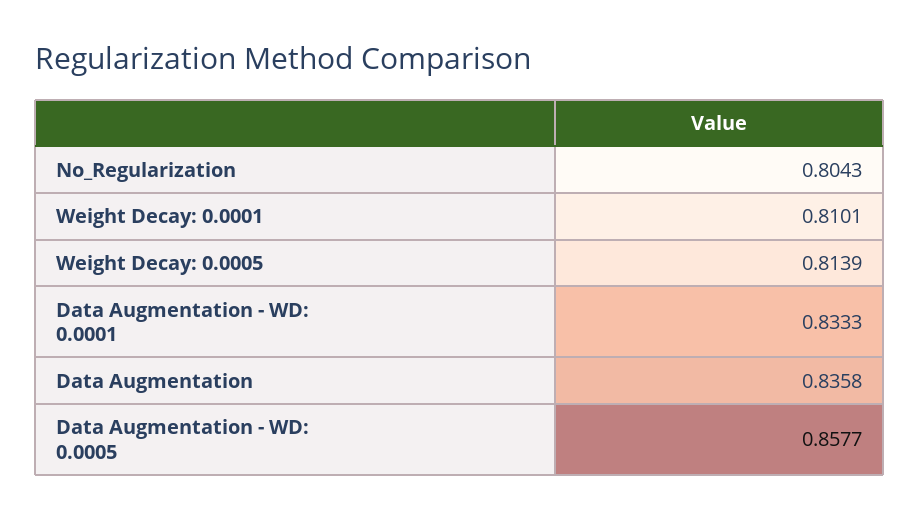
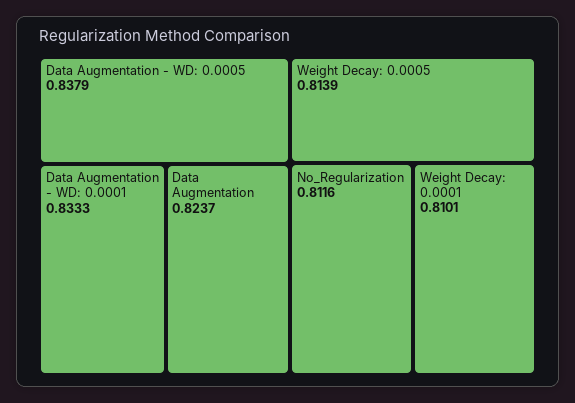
  {
-   "No_Regularization": 0.8043,
+   "No_Regularization": 0.8116,
    "Weight Decay: 0.0001": 0.8101,
    "Weight Decay: 0.0005": 0.8139,
    "Data Augmentation - WD: 0.0001": 0.8333,
-   "Data Augmentation": 0.8358,
+   "Data Augmentation": 0.8237,
-   "Data Augmentation - WD: 0.0005": 0.8577
+   "Data Augmentation - WD: 0.0005": 0.8379
  }

